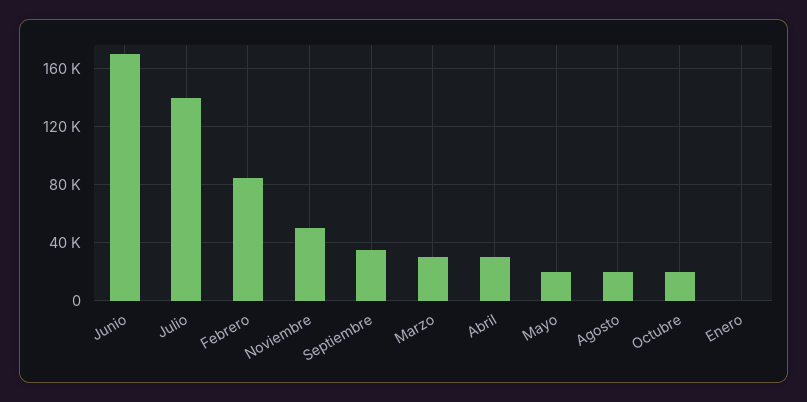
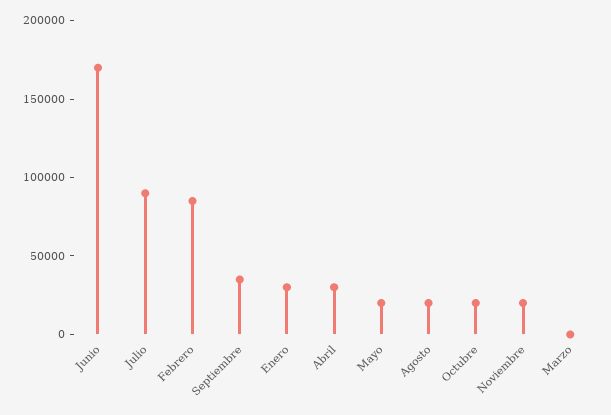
  {
    "Junio": 170000,
-   "Julio": 140000,
+   "Julio": 90000,
    "Febrero": 85000,
-   "Noviembre": 50000,
+   "Noviembre": 20000,
    "Septiembre": 35000,
-   "Marzo": 30000,
+   "Marzo": 0,
    "Abril": 30000,
    "Mayo": 20000,
    "Agosto": 20000,
    "Octubre": 20000,
-   "Enero": 0
+   "Enero": 30000
  }

